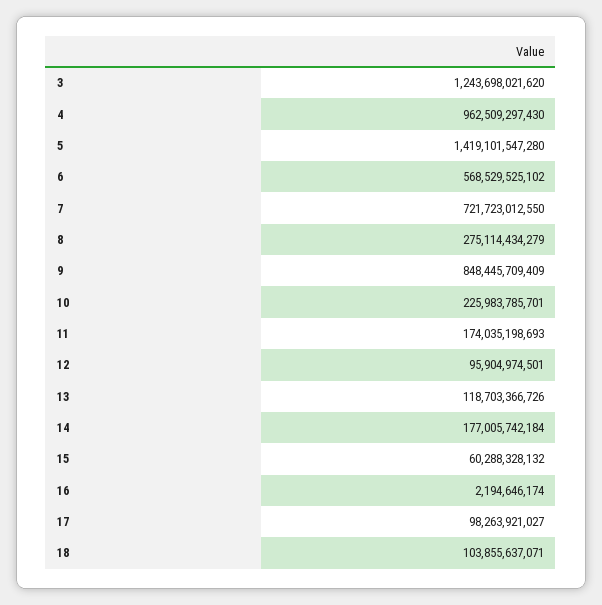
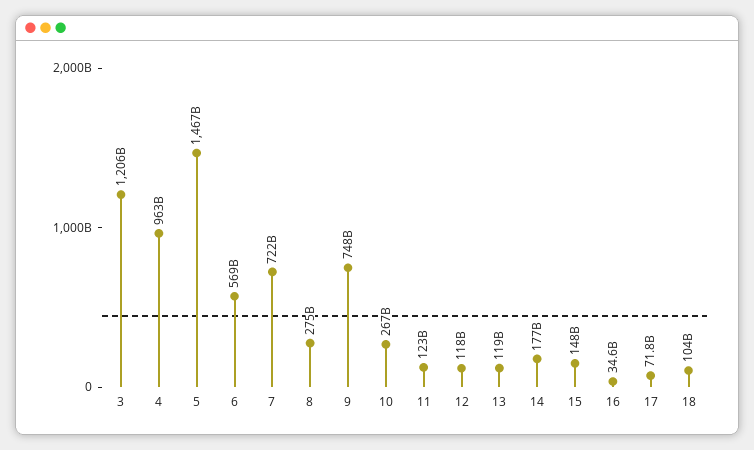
  {
-   "3": 1243698021620,
+   "3": 1206000000000,
    "4": 962509297430,
-   "5": 1419101547280,
+   "5": 1467000000000,
    "6": 568529525102,
    "7": 721723012550,
    "8": 275114434279,
-   "9": 848445709409,
+   "9": 748000000000,
-   "10": 225983785701,
+   "10": 267000000000,
-   "11": 174035198693,
+   "11": 123000000000,
-   "12": 95904974501,
+   "12": 118000000000,
    "13": 118703366726,
    "14": 177005742184,
-   "15": 60288328132,
+   "15": 148000000000,
-   "16": 2194646174,
+   "16": 34600000000,
-   "17": 98263921027,
+   "17": 71800000000,
    "18": 103855637071
  }

